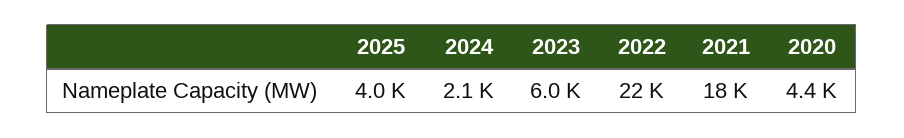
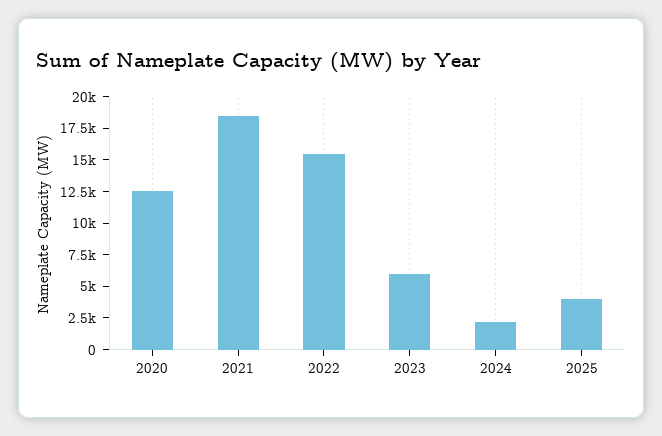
  {
    "2025": 4000,
    "2024": 2100,
    "2023": 6000,
-   "2022": 22000,
+   "2022": 15000,
    "2021": 18000,
-   "2020": 4400
+   "2020": 12500
  }

